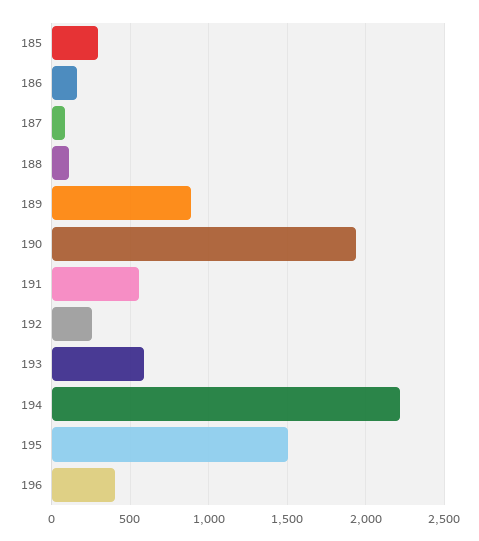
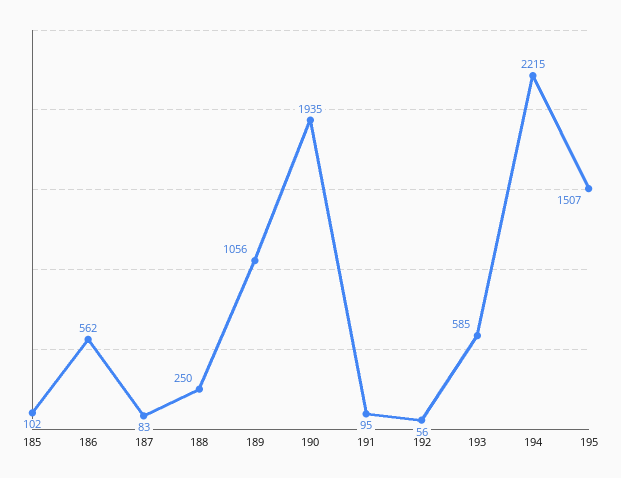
  {
-   "185": 300,
+   "185": 102,
-   "186": 150,
+   "186": 562,
    "187": 83,
-   "188": 100,
+   "188": 250,
-   "189": 900,
+   "189": 1056,
    "190": 1935,
-   "191": 550,
+   "191": 95,
-   "192": 250,
+   "192": 56,
    "193": 585,
    "194": 2215,
-   "195": 1507,
+   "195": 1507
-   "196": 400
  }

